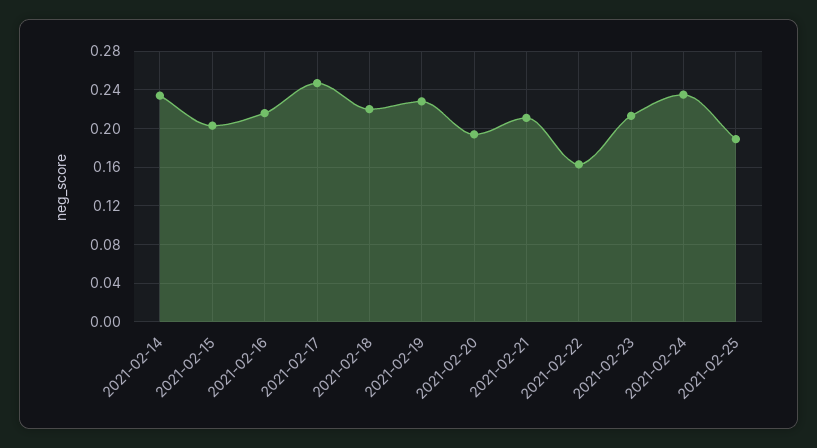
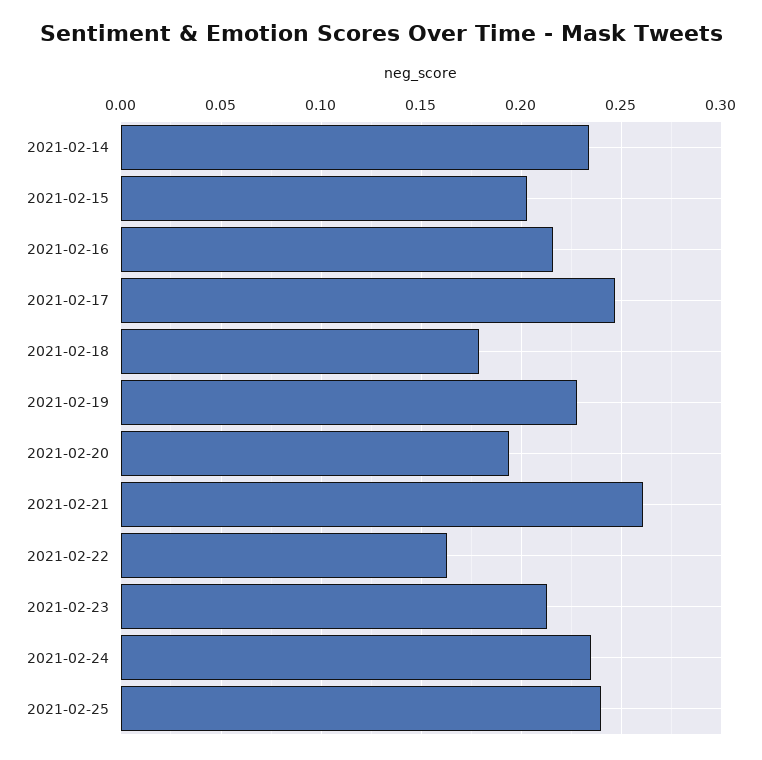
  {
    "2021-02-14": 0.235,
    "2021-02-15": 0.205,
    "2021-02-16": 0.215,
    "2021-02-17": 0.245,
-   "2021-02-18": 0.22,
+   "2021-02-18": 0.18,
    "2021-02-19": 0.23,
    "2021-02-20": 0.195,
-   "2021-02-21": 0.21,
+   "2021-02-21": 0.26,
    "2021-02-22": 0.165,
    "2021-02-23": 0.215,
    "2021-02-24": 0.235,
-   "2021-02-25": 0.19
+   "2021-02-25": 0.24
  }

